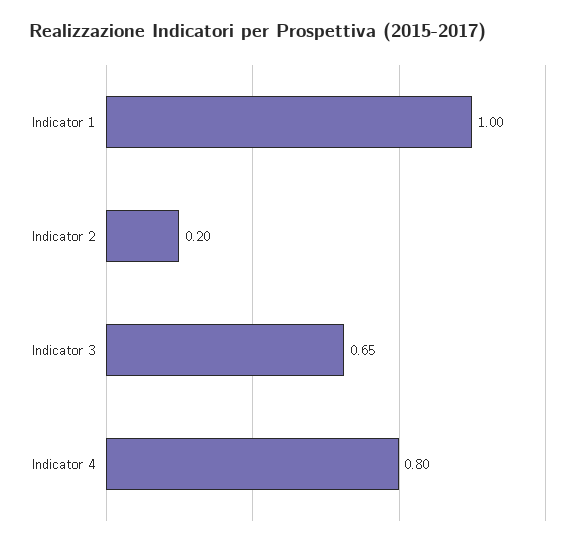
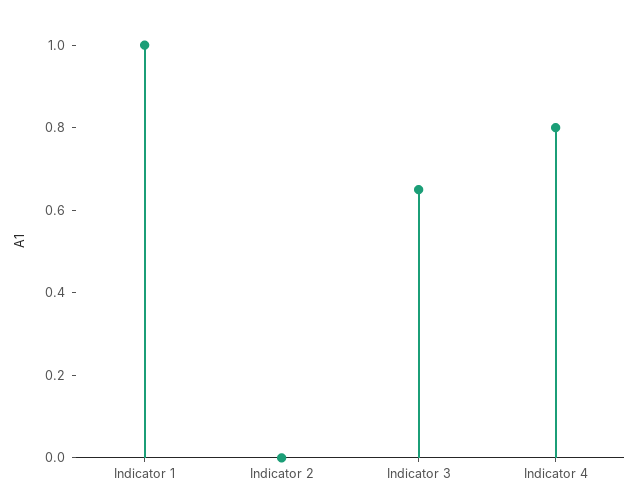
  {
    "Indicator 1": 1,
-   "Indicator 2": 0.2,
+   "Indicator 2": 0,
    "Indicator 3": 0.65,
    "Indicator 4": 0.8
  }

